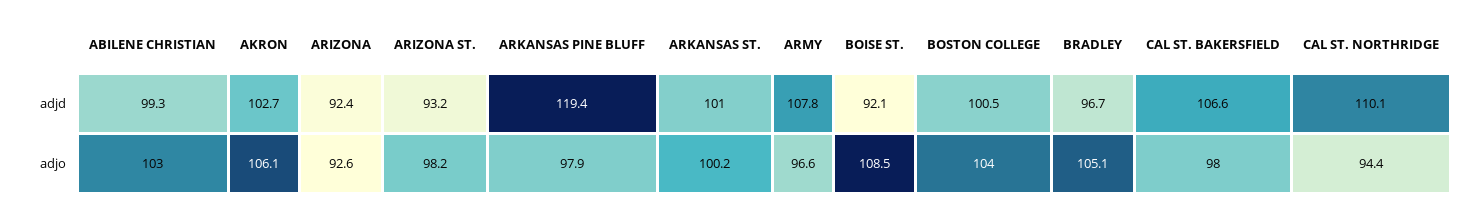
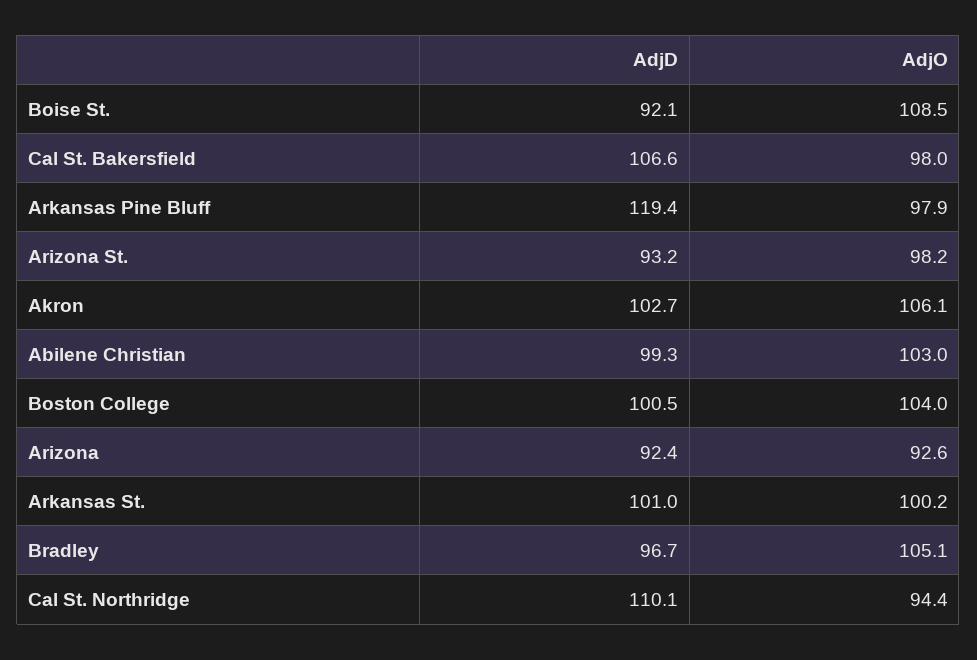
  {
    "ABILENE CHRISTIAN": {
      "adjd": 99.3,
      "adjo": 103
    },
    "AKRON": {
      "adjd": 102.7,
      "adjo": 106.1
    },
    "ARIZONA": {
      "adjd": 92.4,
      "adjo": 92.6
    },
    "ARIZONA ST.": {
      "adjd": 93.2,
      "adjo": 98.2
    },
    "ARKANSAS PINE BLUFF": {
      "adjd": 119.4,
      "adjo": 97.9
    },
    "ARKANSAS ST.": {
      "adjd": 101,
      "adjo": 100.2
    },
-   "ARMY": {
-     "adjd": 107.8,
-     "adjo": 96.6
-   },
    "BOISE ST.": {
      "adjd": 92.1,
      "adjo": 108.5
    },
    "BOSTON COLLEGE": {
      "adjd": 100.5,
      "adjo": 104
    },
    "BRADLEY": {
      "adjd": 96.7,
      "adjo": 105.1
    },
    "CAL ST. BAKERSFIELD": {
      "adjd": 106.6,
      "adjo": 98
    },
    "CAL ST. NORTHRIDGE": {
      "adjd": 110.1,
      "adjo": 94.4
    }
  }

